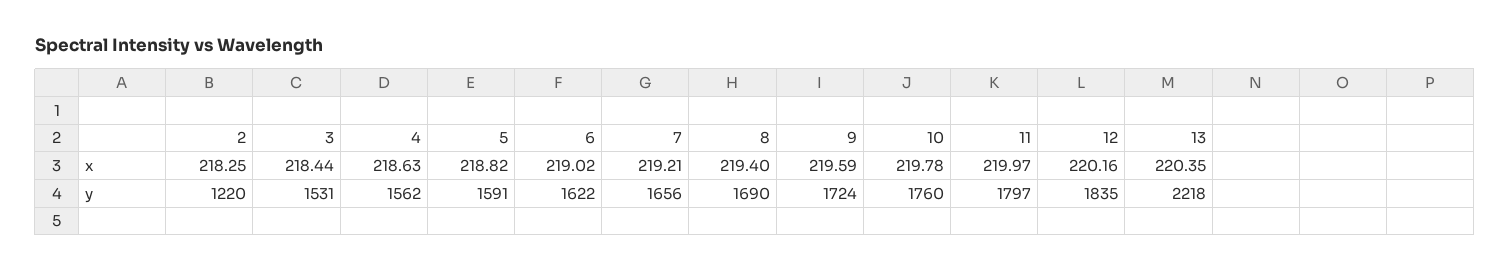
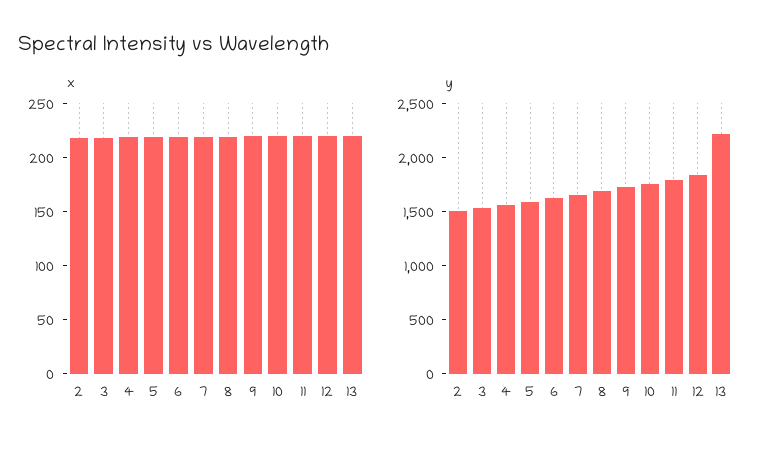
  {
    "x": {
      "2": 218.25,
      "3": 218.44,
      "4": 218.63,
      "5": 218.82,
      "6": 219.02,
      "7": 219.21,
      "8": 219.4,
      "9": 219.59,
      "10": 219.78,
      "11": 219.97,
      "12": 220.16,
      "13": 220.35
    },
    "y": {
-     "2": 1220,
+     "2": 1500,
      "3": 1531,
      "4": 1562,
      "5": 1591,
      "6": 1622,
      "7": 1656,
      "8": 1690,
      "9": 1724,
      "10": 1760,
      "11": 1797,
      "12": 1835,
      "13": 2218
    }
  }

